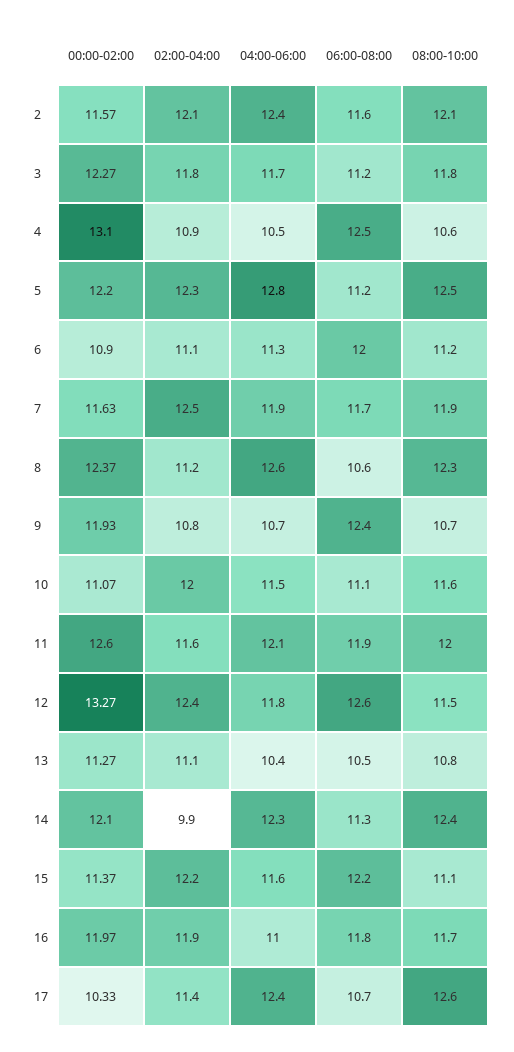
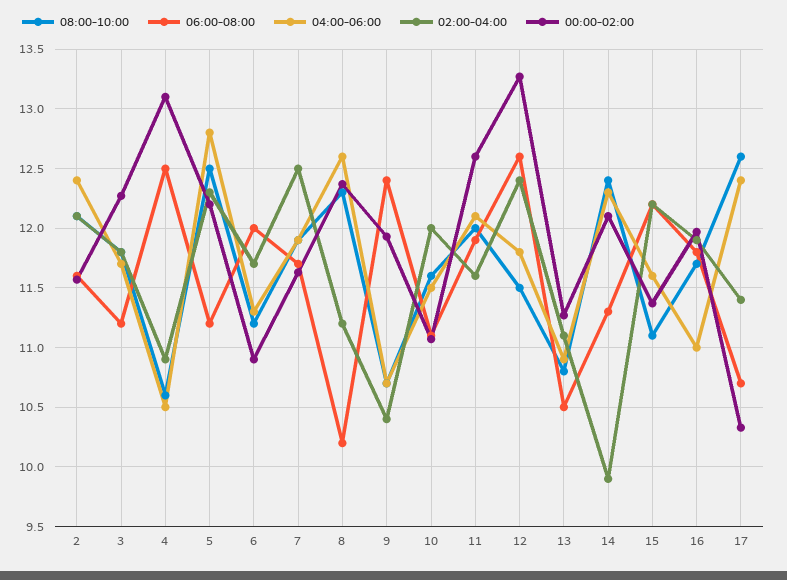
  {
    "00:00-02:00": {
      "2": 11.57,
      "3": 12.27,
      "4": 13.1,
      "5": 12.2,
      "6": 10.9,
      "7": 11.63,
      "8": 12.37,
      "9": 11.93,
      "10": 11.07,
      "11": 12.6,
      "12": 13.27,
      "13": 11.27,
      "14": 12.1,
      "15": 11.37,
      "16": 11.97,
      "17": 10.33
    },
    "02:00-04:00": {
      "2": 12.1,
      "3": 11.8,
      "4": 10.9,
      "5": 12.3,
-     "6": 11.1,
+     "6": 11.7,
      "7": 12.5,
      "8": 11.2,
-     "9": 10.8,
+     "9": 10.4,
      "10": 12,
      "11": 11.6,
      "12": 12.4,
      "13": 11.1,
      "14": 9.9,
      "15": 12.2,
      "16": 11.9,
      "17": 11.4
    },
    "04:00-06:00": {
      "2": 12.4,
      "3": 11.7,
      "4": 10.5,
      "5": 12.8,
      "6": 11.3,
      "7": 11.9,
      "8": 12.6,
      "9": 10.7,
      "10": 11.5,
      "11": 12.1,
      "12": 11.8,
-     "13": 10.4,
+     "13": 10.9,
      "14": 12.3,
      "15": 11.6,
      "16": 11,
      "17": 12.4
    },
    "06:00-08:00": {
      "2": 11.6,
      "3": 11.2,
      "4": 12.5,
      "5": 11.2,
      "6": 12,
      "7": 11.7,
-     "8": 10.6,
+     "8": 10.2,
      "9": 12.4,
      "10": 11.1,
      "11": 11.9,
      "12": 12.6,
      "13": 10.5,
      "14": 11.3,
      "15": 12.2,
      "16": 11.8,
      "17": 10.7
    },
    "08:00-10:00": {
      "2": 12.1,
      "3": 11.8,
      "4": 10.6,
      "5": 12.5,
      "6": 11.2,
      "7": 11.9,
      "8": 12.3,
      "9": 10.7,
      "10": 11.6,
      "11": 12,
      "12": 11.5,
      "13": 10.8,
      "14": 12.4,
      "15": 11.1,
      "16": 11.7,
      "17": 12.6
    }
  }

